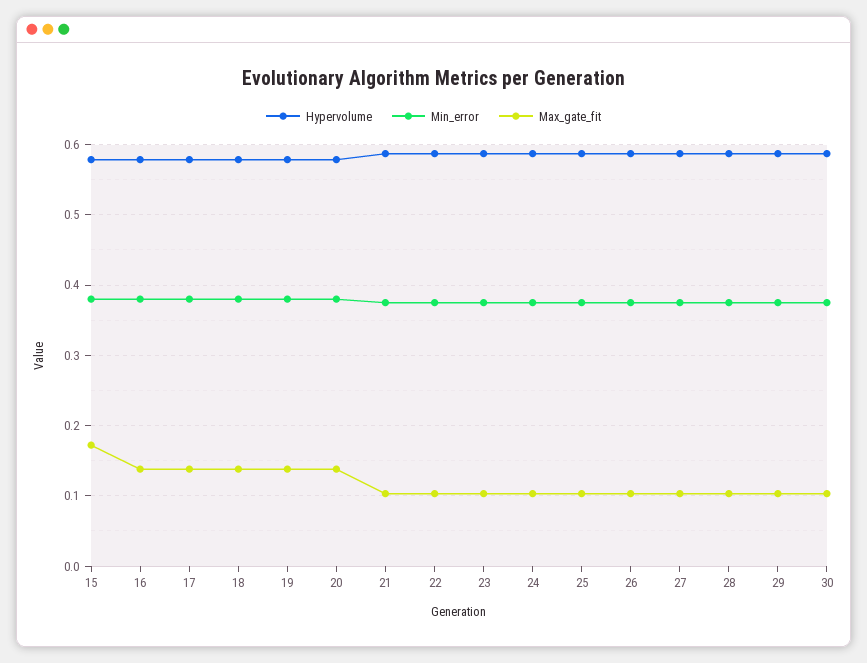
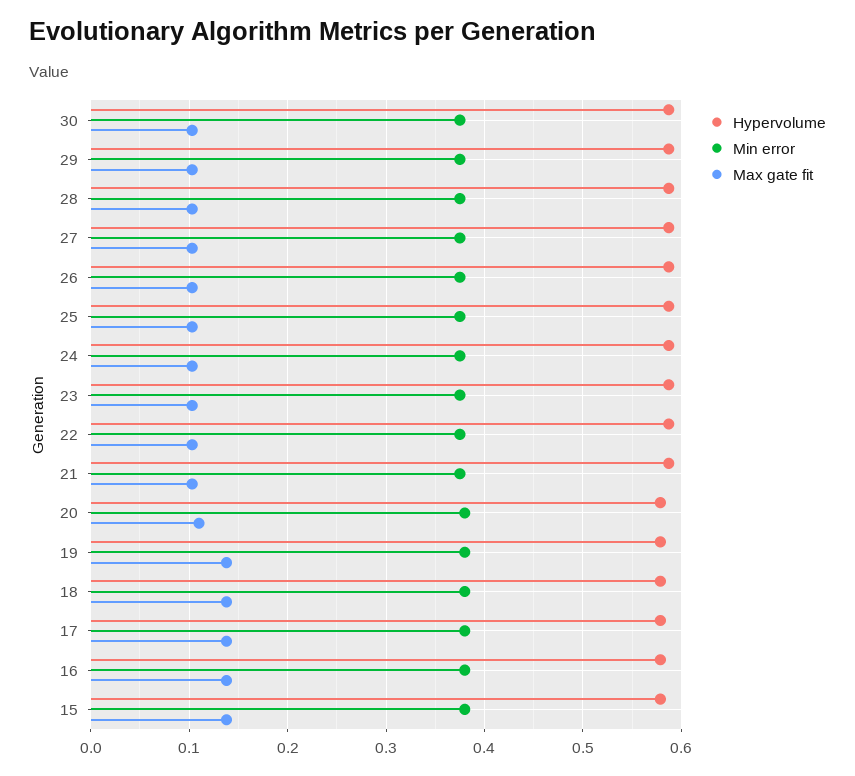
  {
    "Hypervolume": {
      "15": 0.58,
      "16": 0.58,
      "17": 0.58,
      "18": 0.58,
      "19": 0.58,
      "20": 0.58,
      "21": 0.59,
      "22": 0.59,
      "23": 0.59,
      "24": 0.59,
      "25": 0.59,
      "26": 0.59,
      "27": 0.59,
      "28": 0.59,
      "29": 0.59,
      "30": 0.59
    },
    "Min_error": {
      "15": 0.38,
      "16": 0.38,
      "17": 0.38,
      "18": 0.38,
      "19": 0.38,
      "20": 0.38,
      "21": 0.38,
      "22": 0.38,
      "23": 0.38,
      "24": 0.38,
      "25": 0.38,
      "26": 0.38,
      "27": 0.38,
      "28": 0.38,
      "29": 0.38,
      "30": 0.38
    },
    "Max_gate_fit": {
-     "15": 0.17,
+     "15": 0.14,
      "16": 0.14,
      "17": 0.14,
      "18": 0.14,
      "19": 0.14,
-     "20": 0.14,
+     "20": 0.11,
      "21": 0.1,
      "22": 0.1,
      "23": 0.1,
      "24": 0.1,
      "25": 0.1,
      "26": 0.1,
      "27": 0.1,
      "28": 0.1,
      "29": 0.1,
      "30": 0.1
    }
  }

